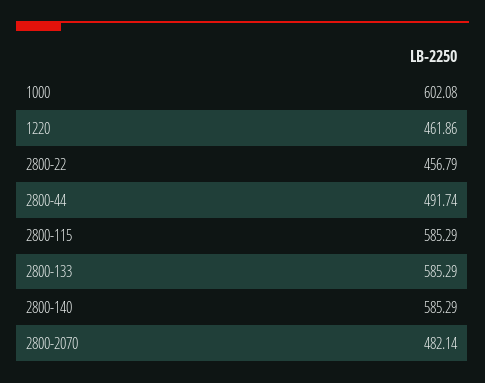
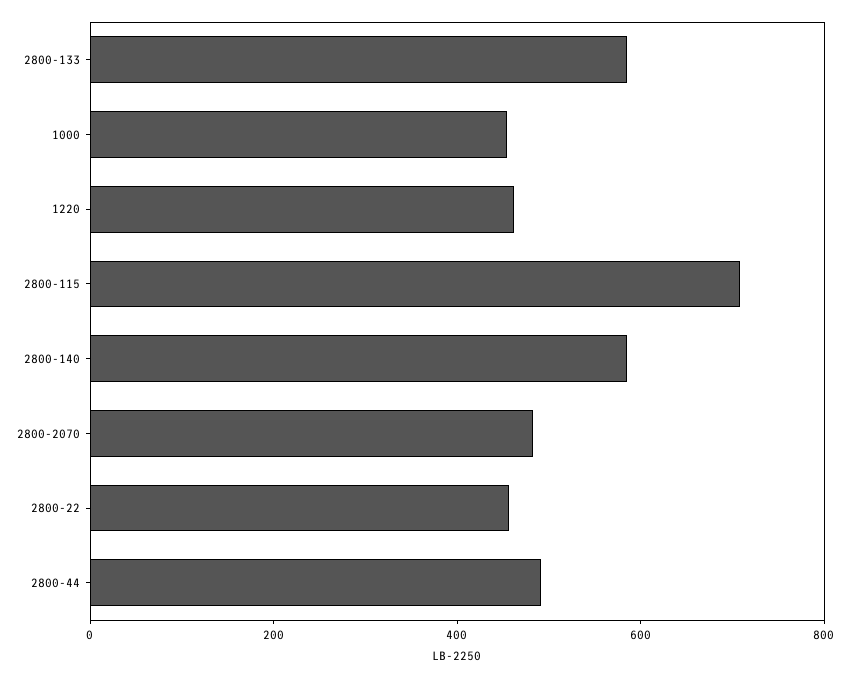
  {
-   "1000": 602.08,
+   "1000": 450,
    "1220": 461.86,
    "2800-22": 456.79,
    "2800-44": 491.74,
-   "2800-115": 585.29,
+   "2800-115": 700,
    "2800-133": 585.29,
    "2800-140": 585.29,
    "2800-2070": 482.14
  }

